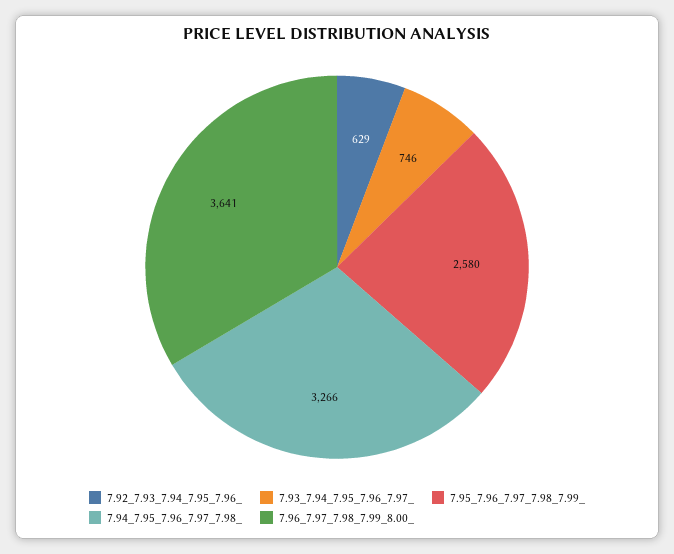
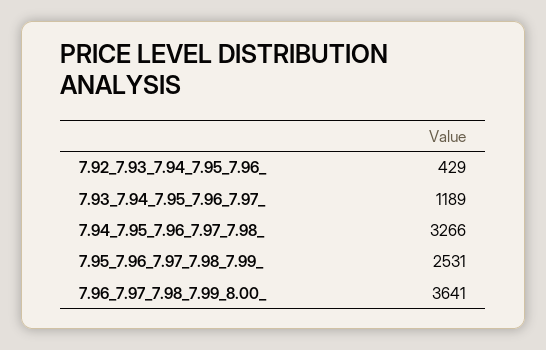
  {
-   "7.92_7.93_7.94_7.95_7.96_": 629,
+   "7.92_7.93_7.94_7.95_7.96_": 429,
-   "7.93_7.94_7.95_7.96_7.97_": 746,
+   "7.93_7.94_7.95_7.96_7.97_": 1189,
-   "7.95_7.96_7.97_7.98_7.99_": 2580,
+   "7.95_7.96_7.97_7.98_7.99_": 2531,
    "7.94_7.95_7.96_7.97_7.98_": 3266,
    "7.96_7.97_7.98_7.99_8.00_": 3641
  }

